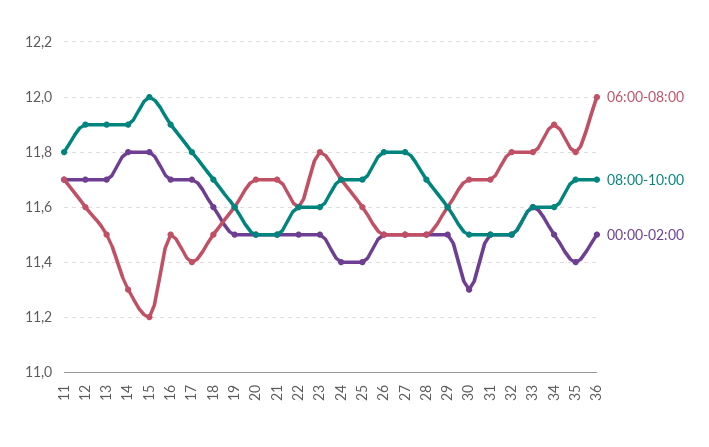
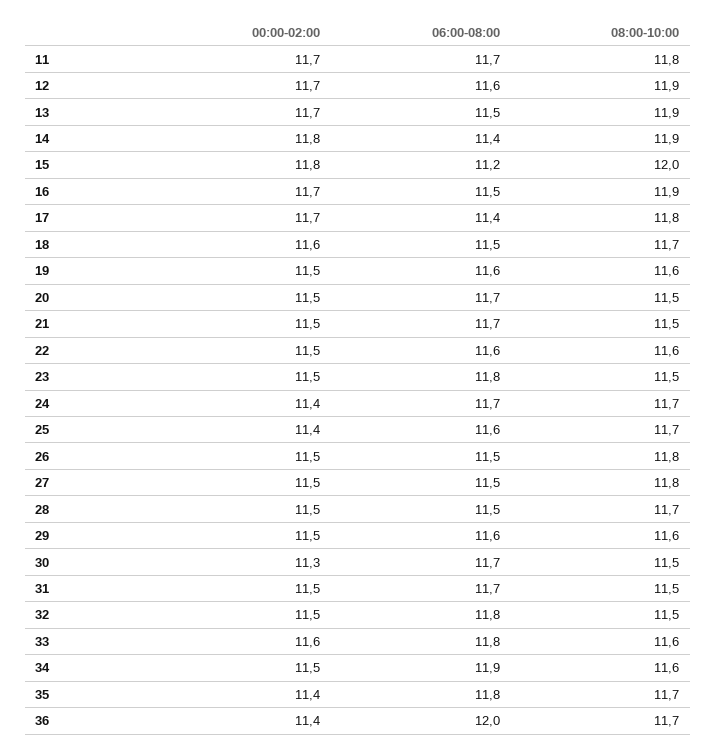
  {
    "06:00-08:00": {
      "11": 11.7,
      "12": 11.6,
      "13": 11.5,
-     "14": 11.3,
+     "14": 11.4,
      "15": 11.2,
      "16": 11.5,
      "17": 11.4,
      "18": 11.5,
      "19": 11.6,
      "20": 11.7,
      "21": 11.7,
      "22": 11.6,
      "23": 11.8,
      "24": 11.7,
      "25": 11.6,
      "26": 11.5,
      "27": 11.5,
      "28": 11.5,
      "29": 11.6,
      "30": 11.7,
      "31": 11.7,
      "32": 11.8,
      "33": 11.8,
      "34": 11.9,
      "35": 11.8,
      "36": 12
    },
    "08:00-10:00": {
      "11": 11.8,
      "12": 11.9,
      "13": 11.9,
      "14": 11.9,
      "15": 12,
      "16": 11.9,
      "17": 11.8,
      "18": 11.7,
      "19": 11.6,
      "20": 11.5,
      "21": 11.5,
      "22": 11.6,
-     "23": 11.6,
+     "23": 11.5,
      "24": 11.7,
      "25": 11.7,
      "26": 11.8,
      "27": 11.8,
      "28": 11.7,
      "29": 11.6,
      "30": 11.5,
      "31": 11.5,
      "32": 11.5,
      "33": 11.6,
      "34": 11.6,
      "35": 11.7,
      "36": 11.7
    },
    "00:00-02:00": {
      "11": 11.7,
      "12": 11.7,
      "13": 11.7,
      "14": 11.8,
      "15": 11.8,
      "16": 11.7,
      "17": 11.7,
      "18": 11.6,
      "19": 11.5,
      "20": 11.5,
      "21": 11.5,
      "22": 11.5,
      "23": 11.5,
      "24": 11.4,
      "25": 11.4,
      "26": 11.5,
      "27": 11.5,
      "28": 11.5,
      "29": 11.5,
      "30": 11.3,
      "31": 11.5,
      "32": 11.5,
      "33": 11.6,
      "34": 11.5,
      "35": 11.4,
-     "36": 11.5
+     "36": 11.4
    }
  }

